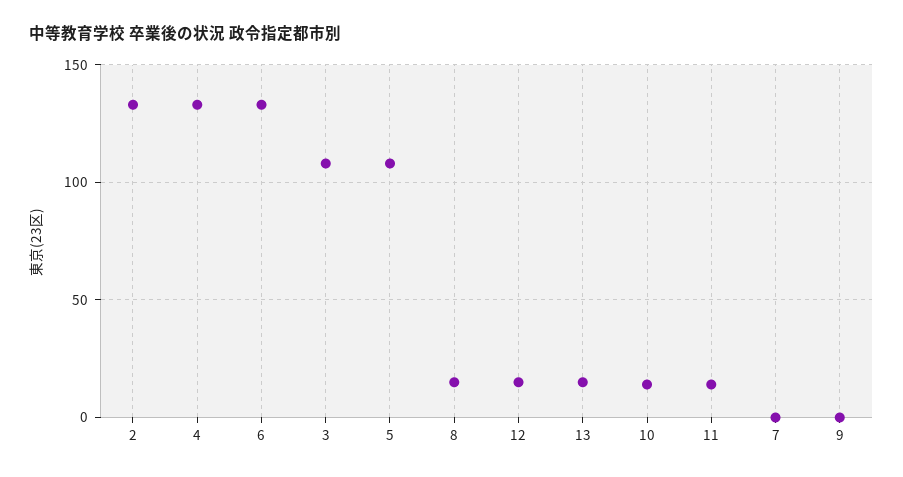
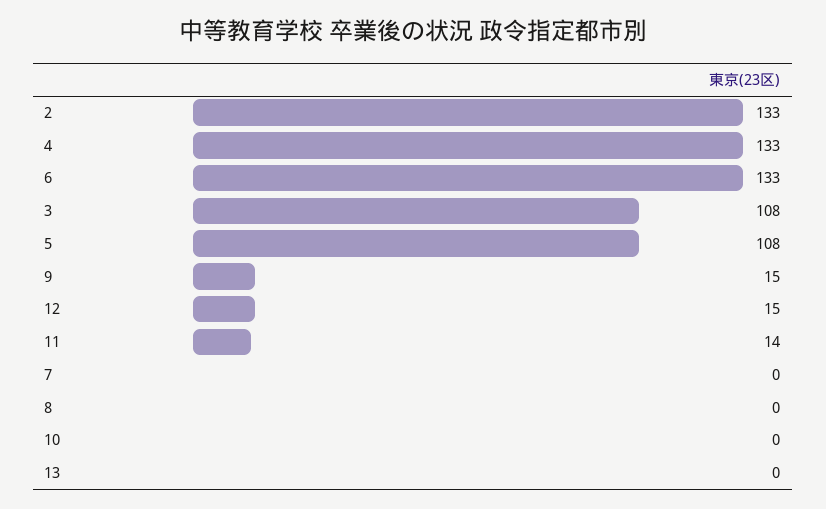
  {
    "2": 133,
    "4": 133,
    "6": 133,
    "3": 108,
    "5": 108,
-   "8": 15,
+   "8": 0,
    "12": 15,
-   "13": 15,
+   "13": 0,
-   "10": 15,
+   "10": 0,
    "11": 14,
    "7": 0,
-   "9": 0
+   "9": 15
  }

